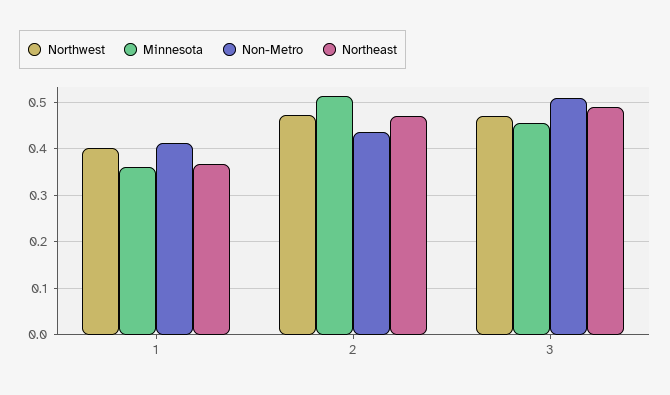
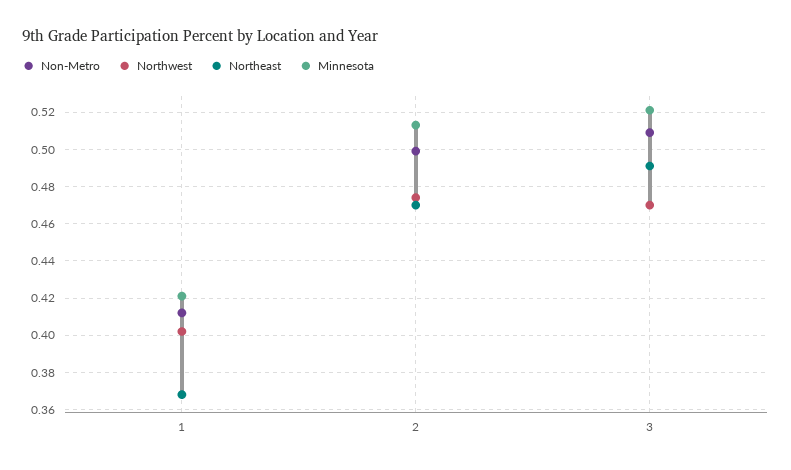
  {
    "Northwest": {
      "1": 0.4,
      "2": 0.475,
      "3": 0.47
    },
    "Minnesota": {
-     "1": 0.36,
+     "1": 0.42,
      "2": 0.515,
-     "3": 0.46
+     "3": 0.52
    },
    "Non-Metro": {
      "1": 0.41,
-     "2": 0.44,
+     "2": 0.5,
      "3": 0.51
    },
    "Northeast": {
      "1": 0.37,
      "2": 0.47,
      "3": 0.49
    }
  }

